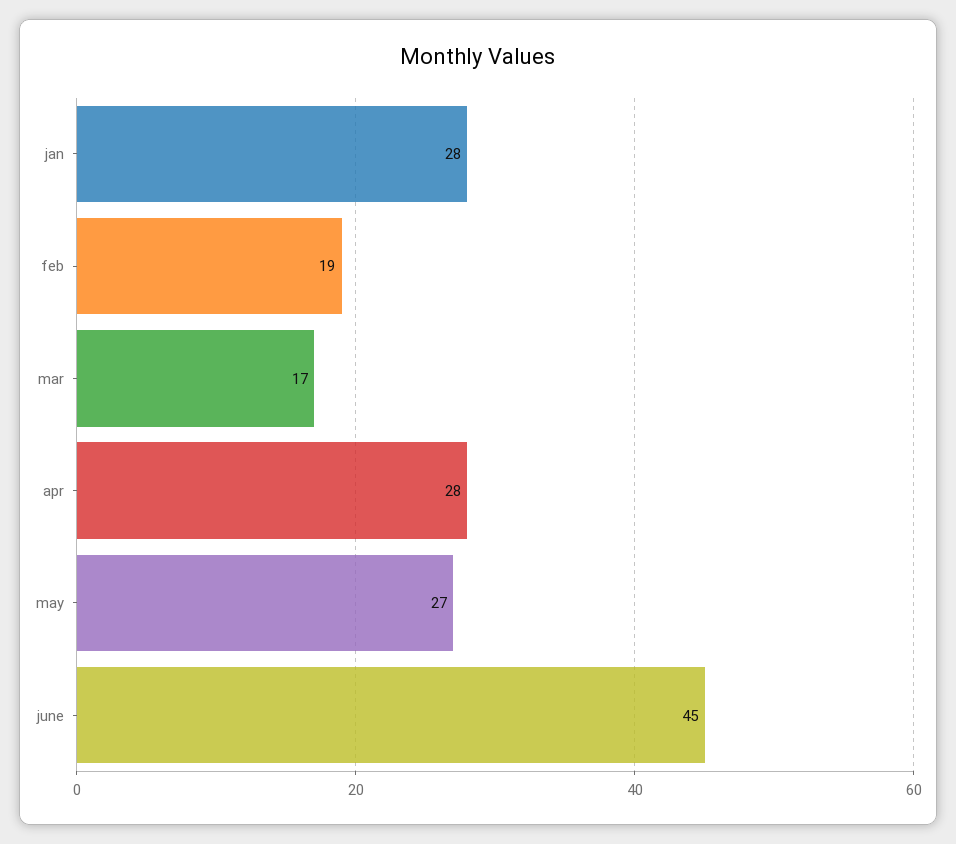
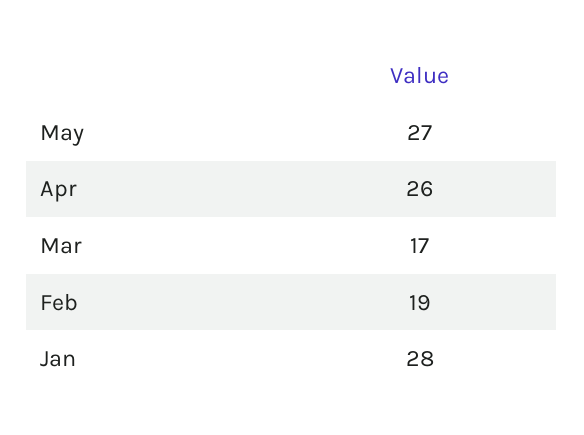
  {
    "jan": 28,
    "feb": 19,
    "mar": 17,
-   "apr": 28,
+   "apr": 26,
-   "may": 27,
+   "may": 27
-   "june": 45
  }

